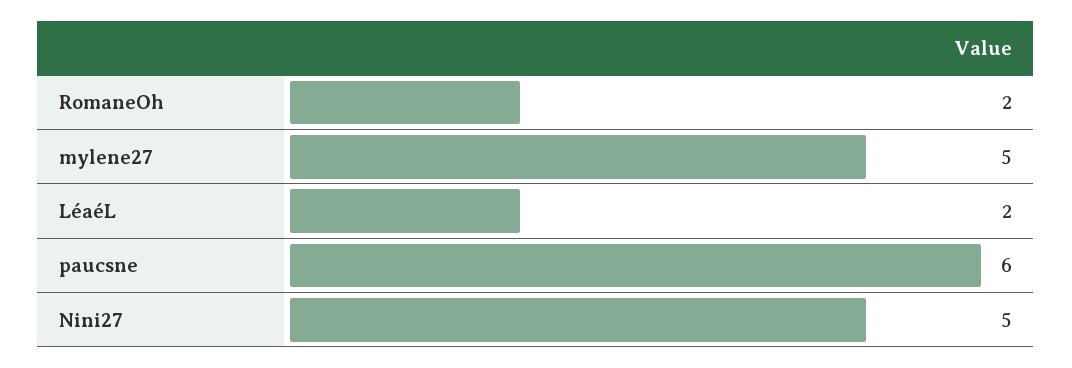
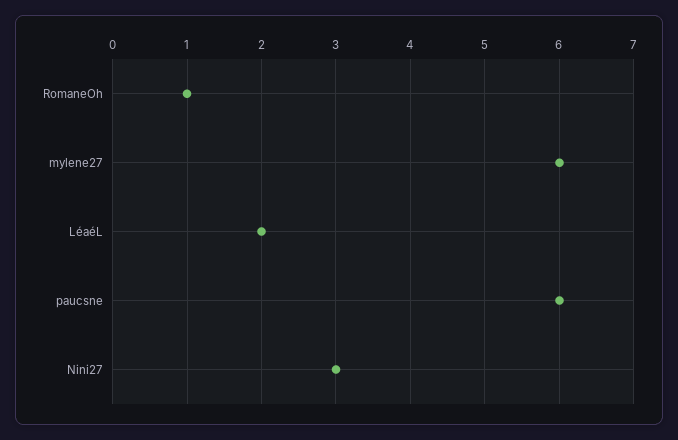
  {
-   "RomaneOh": 2,
+   "RomaneOh": 1,
-   "mylene27": 5,
+   "mylene27": 6,
    "LéaéL": 2,
    "paucsne": 6,
-   "Nini27": 5
+   "Nini27": 3
  }

